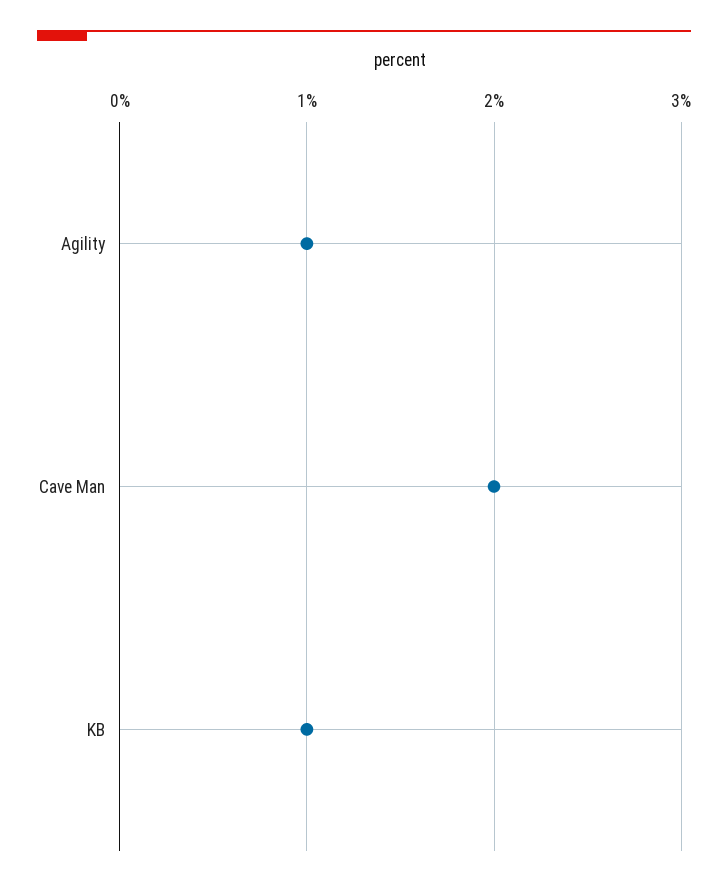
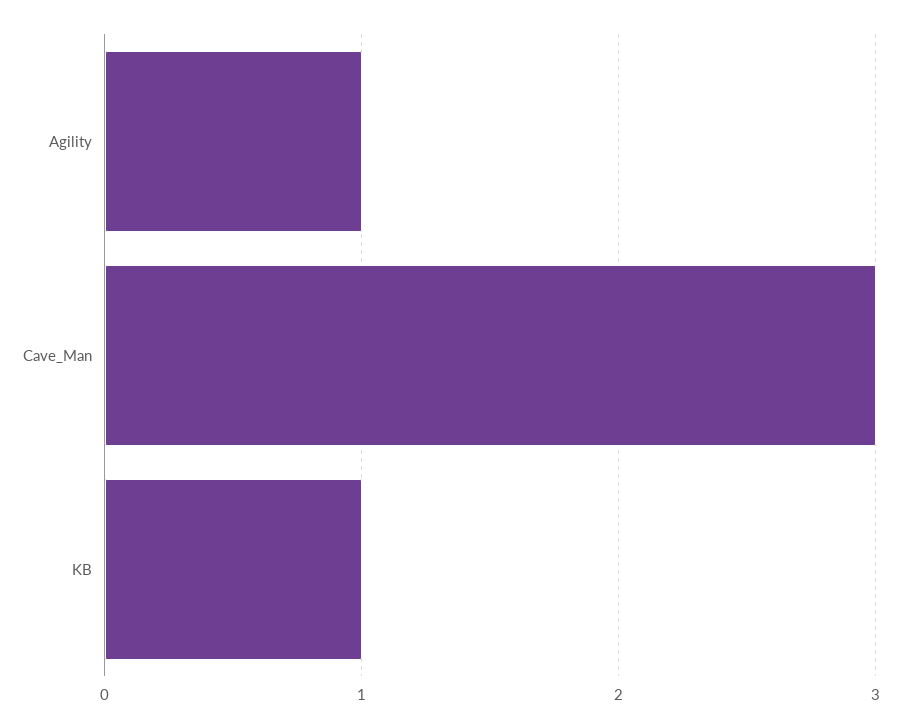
  {
    "Agility": 1,
-   "Cave Man": 2,
+   "Cave Man": 3,
    "KB": 1
  }

